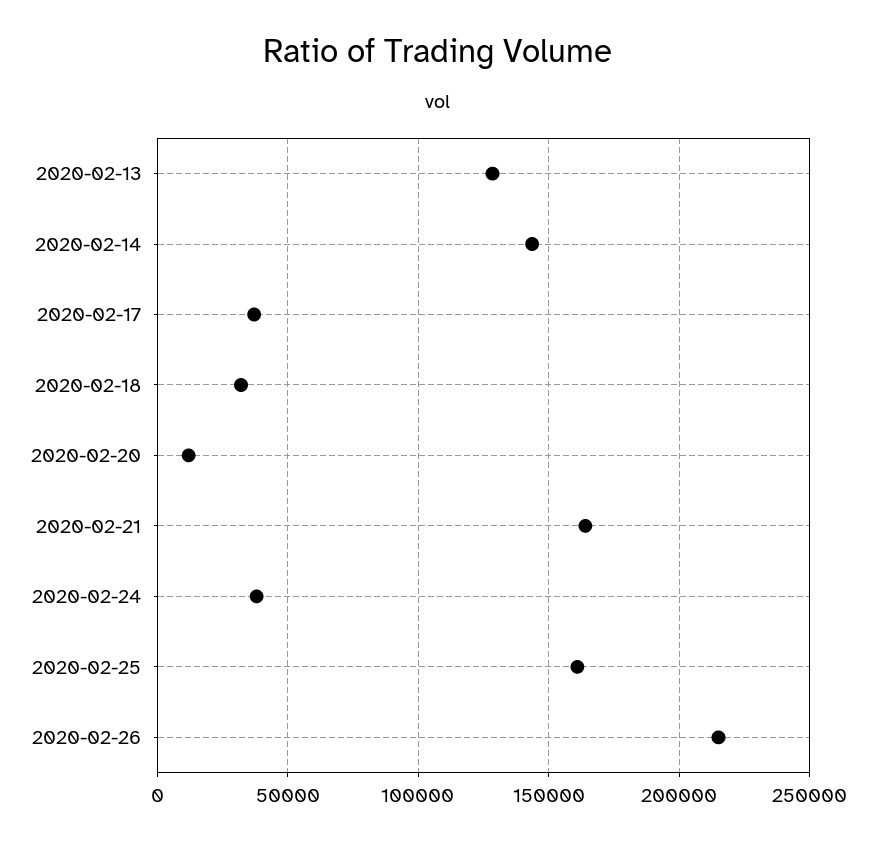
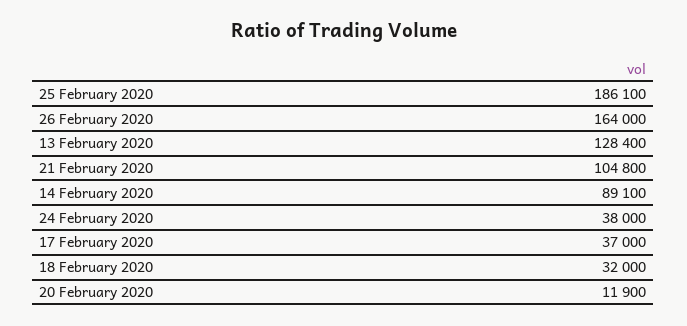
  {
    "2020-02-13": 128400,
-   "2020-02-14": 145000,
+   "2020-02-14": 89100,
    "2020-02-17": 37000,
    "2020-02-18": 32000,
    "2020-02-20": 11900,
-   "2020-02-21": 165000,
+   "2020-02-21": 104800,
    "2020-02-24": 38000,
-   "2020-02-25": 160000,
+   "2020-02-25": 186100,
-   "2020-02-26": 215000
+   "2020-02-26": 164000
  }

